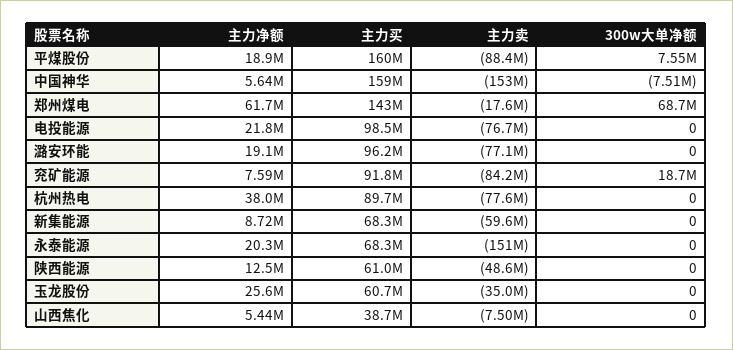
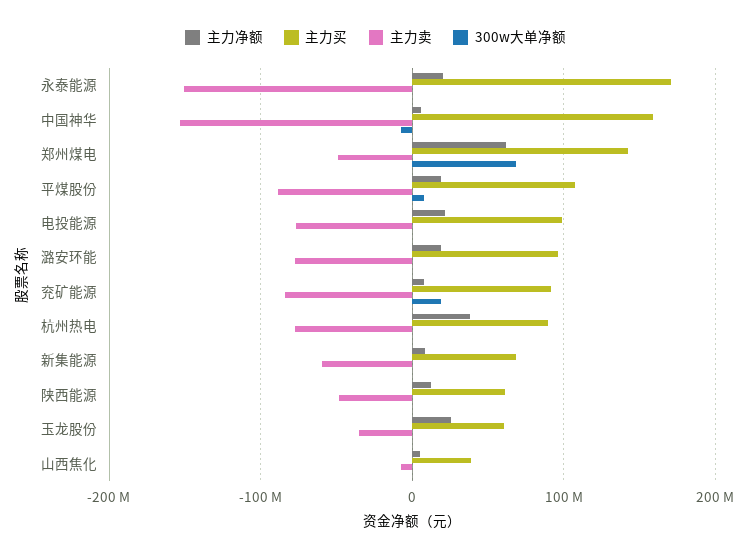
  {
    "主力净额": {
      "平煤股份": 18900000,
      "中国神华": 5640000,
      "郑州煤电": 61700000,
      "电投能源": 21800000,
      "潞安环能": 19100000,
      "兖矿能源": 7590000,
      "杭州热电": 38000000,
      "新集能源": 8720000,
      "永泰能源": 20300000,
      "陕西能源": 12500000,
      "玉龙股份": 25600000,
      "山西焦化": 5440000
    },
    "主力买": {
-     "平煤股份": 160000000,
+     "平煤股份": 110000000,
      "中国神华": 159000000,
      "郑州煤电": 143000000,
      "电投能源": 98500000,
      "潞安环能": 96200000,
      "兖矿能源": 91800000,
      "杭州热电": 89700000,
      "新集能源": 68300000,
-     "永泰能源": 68300000,
+     "永泰能源": 170000000,
      "陕西能源": 61000000,
      "玉龙股份": 60700000,
      "山西焦化": 38700000
    },
    "主力卖": {
      "平煤股份": -88400000,
      "中国神华": -153000000,
-     "郑州煤电": -17600000,
+     "郑州煤电": -50000000,
      "电投能源": -76700000,
      "潞安环能": -77100000,
      "兖矿能源": -84200000,
      "杭州热电": -77600000,
      "新集能源": -59600000,
      "永泰能源": -151000000,
      "陕西能源": -48600000,
      "玉龙股份": -35000000,
      "山西焦化": -7500000
    },
    "300w大单净额": {
      "平煤股份": 7550000,
      "中国神华": -7510000,
      "郑州煤电": 68700000,
      "电投能源": 0,
      "潞安环能": 0,
      "兖矿能源": 18700000,
      "杭州热电": 0,
      "新集能源": 0,
      "永泰能源": 0,
      "陕西能源": 0,
      "玉龙股份": 0,
      "山西焦化": 0
    }
  }

